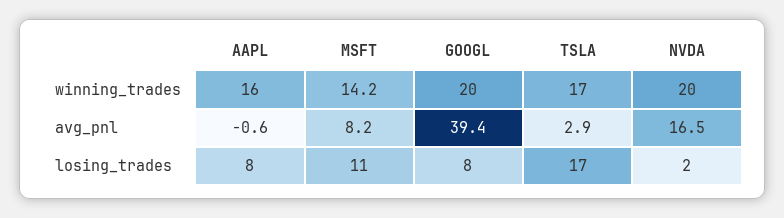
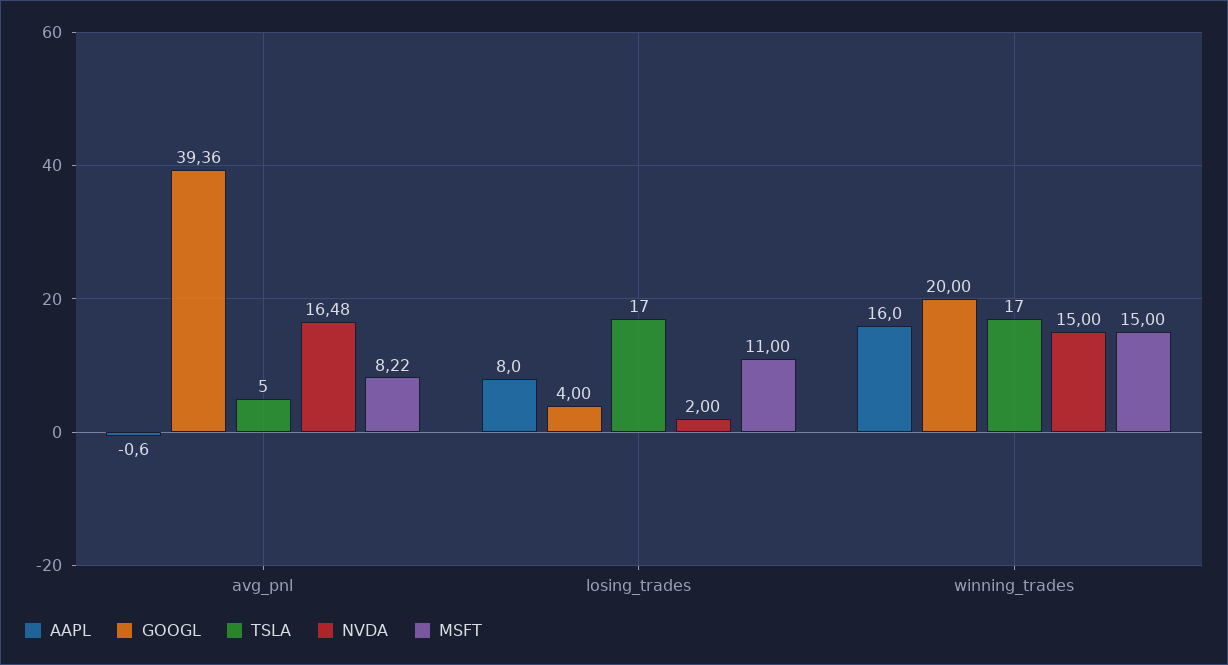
  {
    "AAPL": {
      "winning_trades": 16,
      "avg_pnl": -0.6,
      "losing_trades": 8
    },
    "MSFT": {
-     "winning_trades": 14.2,
+     "winning_trades": 15,
      "avg_pnl": 8.22,
      "losing_trades": 11
    },
    "GOOGL": {
      "winning_trades": 20,
      "avg_pnl": 39.36,
-     "losing_trades": 8
+     "losing_trades": 4
    },
    "TSLA": {
      "winning_trades": 17,
-     "avg_pnl": 2.9,
+     "avg_pnl": 5,
      "losing_trades": 17
    },
    "NVDA": {
-     "winning_trades": 20,
+     "winning_trades": 15,
      "avg_pnl": 16.48,
      "losing_trades": 2
    }
  }

